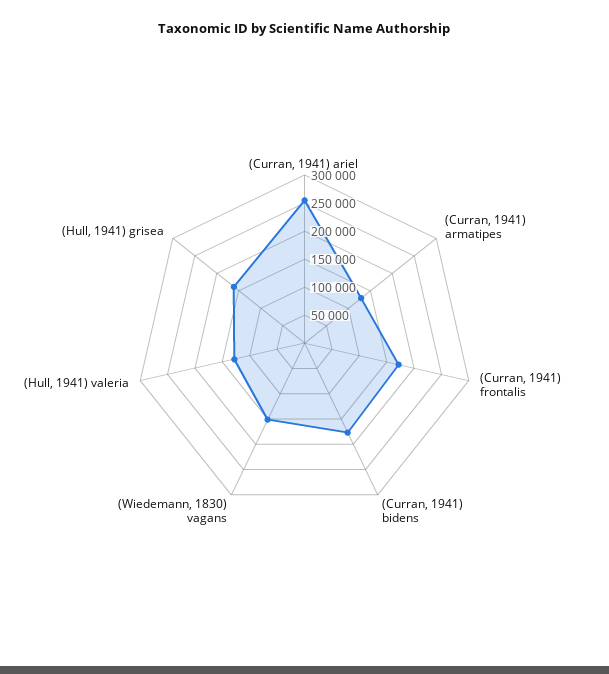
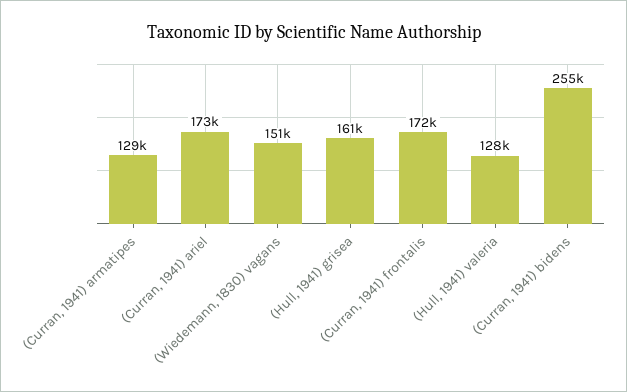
  {
-   "(Curran, 1941) ariel": 250000,
+   "(Curran, 1941) ariel": 173000,
    "(Curran, 1941) armatipes": 129000,
    "(Curran, 1941) frontalis": 172000,
-   "(Curran, 1941) bidens": 175000,
+   "(Curran, 1941) bidens": 255000,
    "(Wiedemann, 1830) vagans": 151000,
    "(Hull, 1941) valeria": 128000,
    "(Hull, 1941) grisea": 161000
  }

